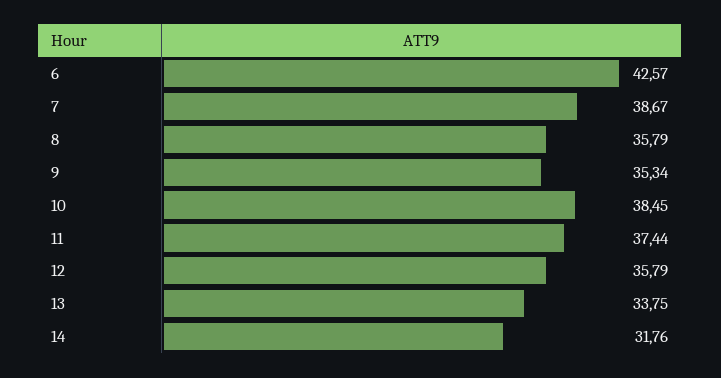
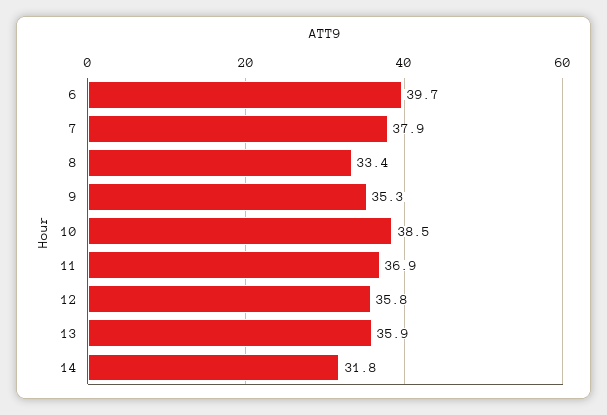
  {
-   "6": 42.57,
+   "6": 39.7,
-   "7": 38.67,
+   "7": 37.9,
-   "8": 35.79,
+   "8": 33.4,
    "9": 35.34,
    "10": 38.45,
-   "11": 37.44,
+   "11": 36.9,
    "12": 35.79,
-   "13": 33.75,
+   "13": 35.9,
    "14": 31.76
  }

